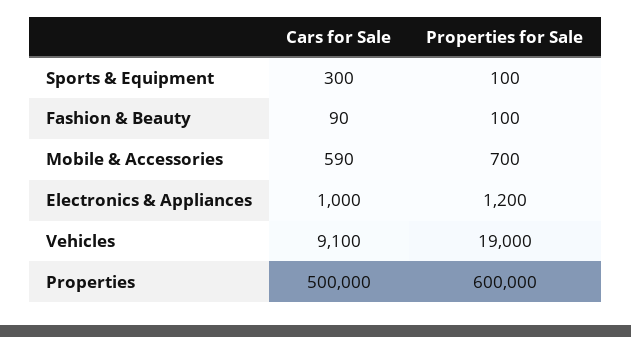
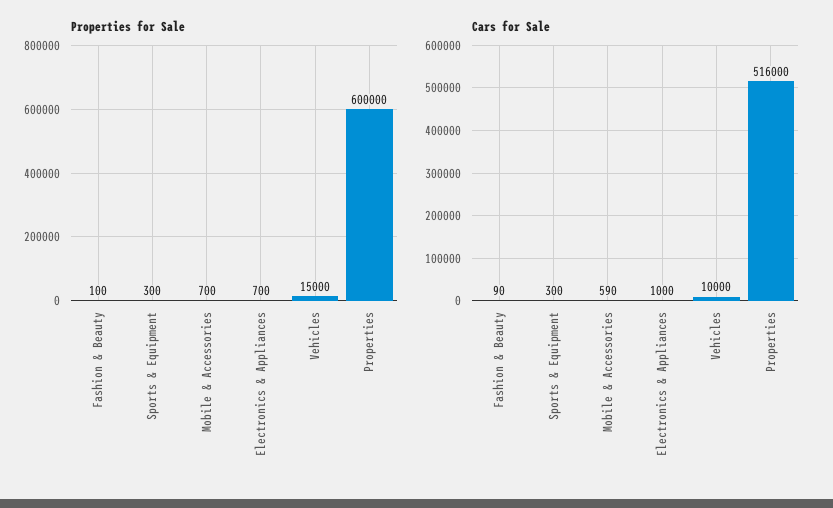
  {
    "Cars for Sale": {
      "Sports & Equipment": 300,
      "Fashion & Beauty": 90,
      "Mobile & Accessories": 590,
      "Electronics & Appliances": 1000,
-     "Vehicles": 9100,
+     "Vehicles": 10000,
-     "Properties": 500000
+     "Properties": 516000
    },
    "Properties for Sale": {
-     "Sports & Equipment": 100,
+     "Sports & Equipment": 300,
      "Fashion & Beauty": 100,
      "Mobile & Accessories": 700,
-     "Electronics & Appliances": 1200,
+     "Electronics & Appliances": 700,
-     "Vehicles": 19000,
+     "Vehicles": 15000,
      "Properties": 600000
    }
  }

